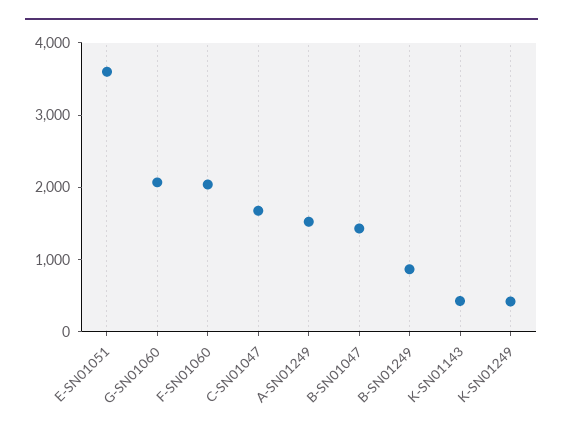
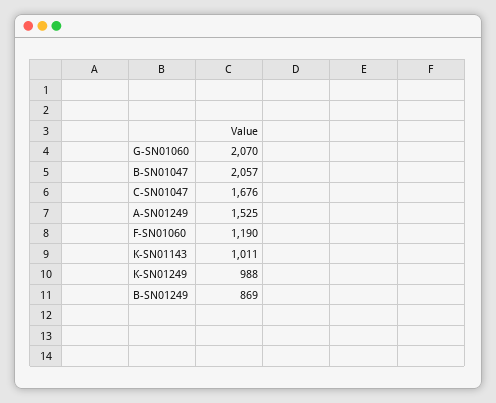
  {
-   "E-SN01051": 3600,
    "G-SN01060": 2070,
-   "F-SN01060": 2000,
+   "F-SN01060": 1190,
    "C-SN01047": 1676,
    "A-SN01249": 1525,
-   "B-SN01047": 1400,
+   "B-SN01047": 2057,
    "B-SN01249": 869,
-   "K-SN01143": 400,
+   "K-SN01143": 1011,
-   "K-SN01249": 400
+   "K-SN01249": 988
  }

